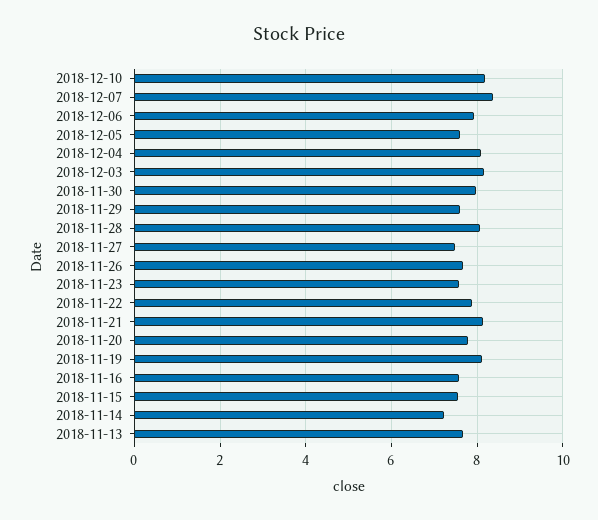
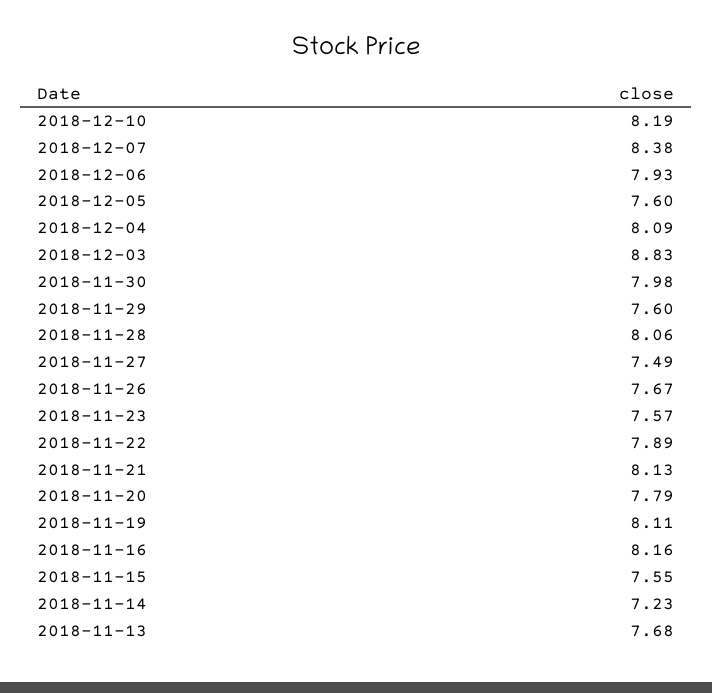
  {
    "2018-12-10": 8.19,
    "2018-12-07": 8.38,
    "2018-12-06": 7.93,
    "2018-12-05": 7.6,
    "2018-12-04": 8.09,
-   "2018-12-03": 8.2,
+   "2018-12-03": 8.83,
    "2018-11-30": 7.98,
    "2018-11-29": 7.6,
    "2018-11-28": 8.06,
    "2018-11-27": 7.49,
    "2018-11-26": 7.67,
    "2018-11-23": 7.57,
    "2018-11-22": 7.89,
    "2018-11-21": 8.13,
    "2018-11-20": 7.79,
    "2018-11-19": 8.11,
-   "2018-11-16": 7.6,
+   "2018-11-16": 8.16,
    "2018-11-15": 7.55,
    "2018-11-14": 7.23,
    "2018-11-13": 7.68
  }

